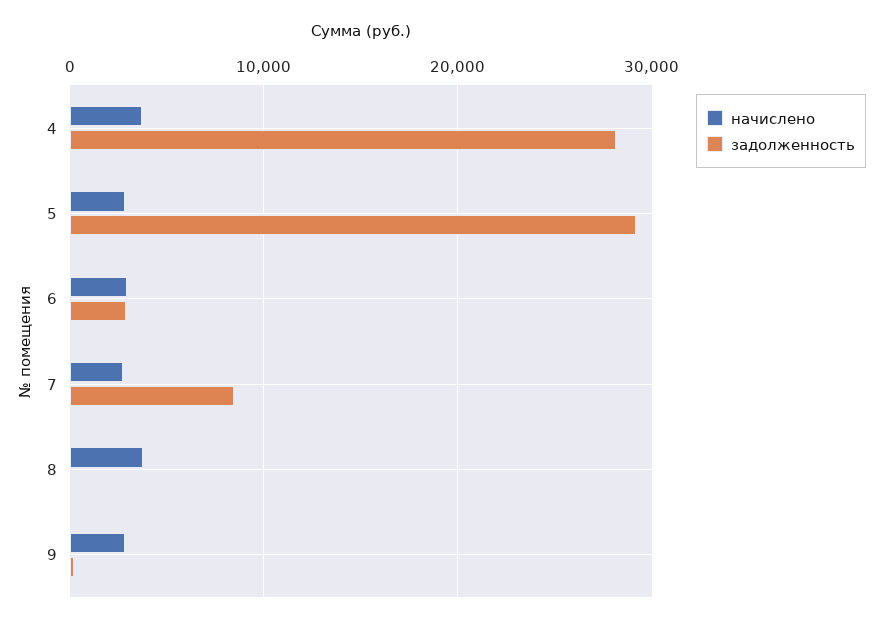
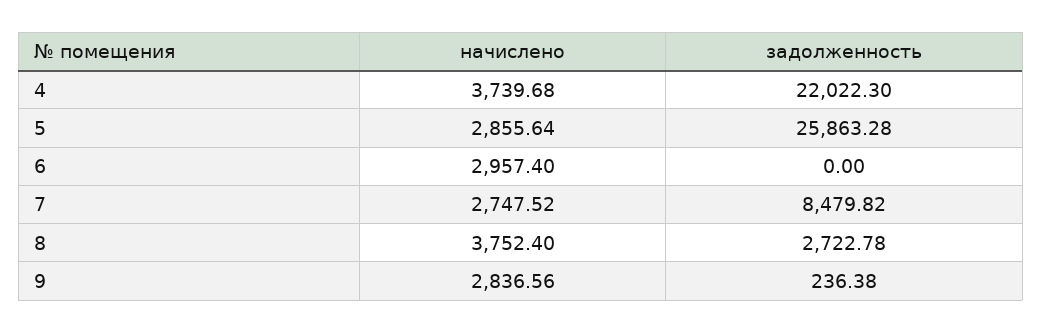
  {
    "начислено": {
      "4": 3739.68,
      "5": 2855.64,
      "6": 2957.4,
      "7": 2747.52,
      "8": 3752.4,
      "9": 2836.56
    },
    "задолженность": {
-     "4": 28000,
+     "4": 22022.3,
-     "5": 29000,
+     "5": 25863.28,
-     "6": 3000,
+     "6": 0,
      "7": 8479.82,
-     "8": 0,
+     "8": 2722.78,
      "9": 236.38
    }
  }

